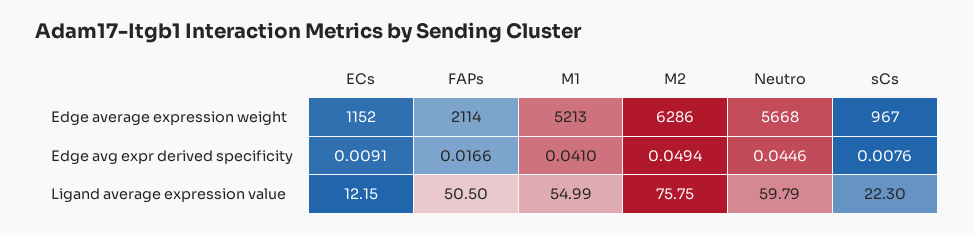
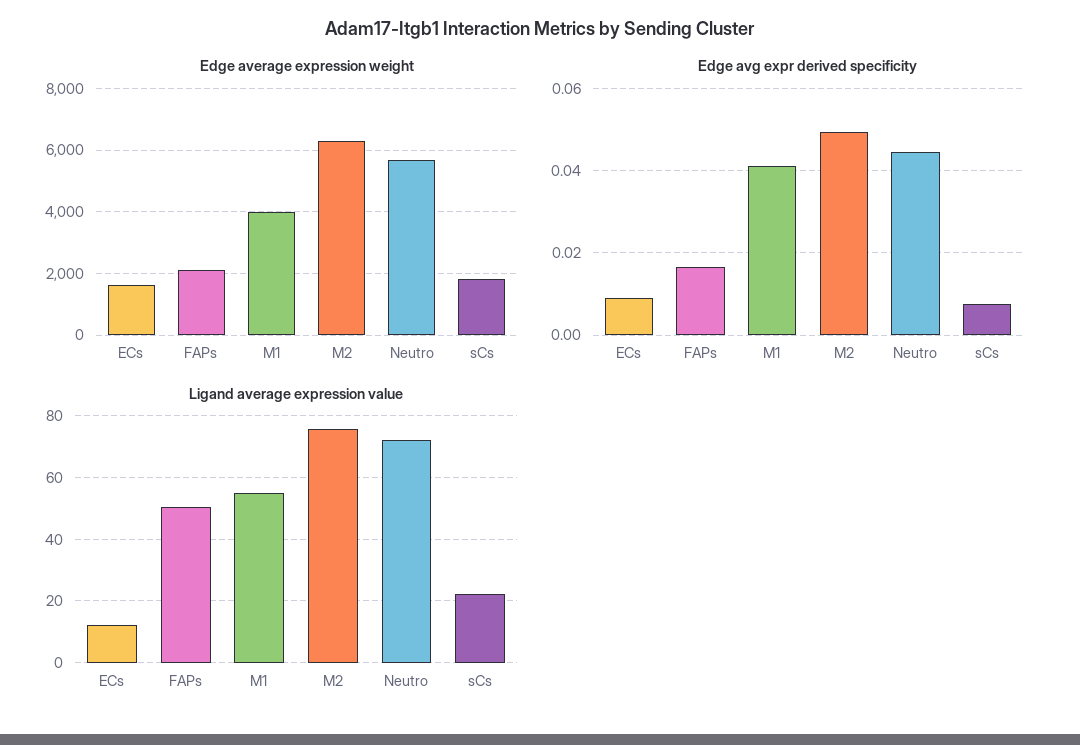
  {
    "Edge average expression weight": {
-     "ECs": 1152,
+     "ECs": 1600,
      "FAPs": 2114,
-     "M1": 5213,
+     "M1": 4000,
      "M2": 6286,
      "Neutro": 5668,
-     "sCs": 967
+     "sCs": 1800
    },
    "Edge avg expr derived specificity": {
      "ECs": 0.0091,
      "FAPs": 0.0166,
      "M1": 0.041,
      "M2": 0.0494,
      "Neutro": 0.0446,
      "sCs": 0.0076
    },
    "Ligand average expression value": {
      "ECs": 12.15,
      "FAPs": 50.5,
      "M1": 54.99,
      "M2": 75.75,
-     "Neutro": 59.79,
+     "Neutro": 72,
      "sCs": 22.3
    }
  }

